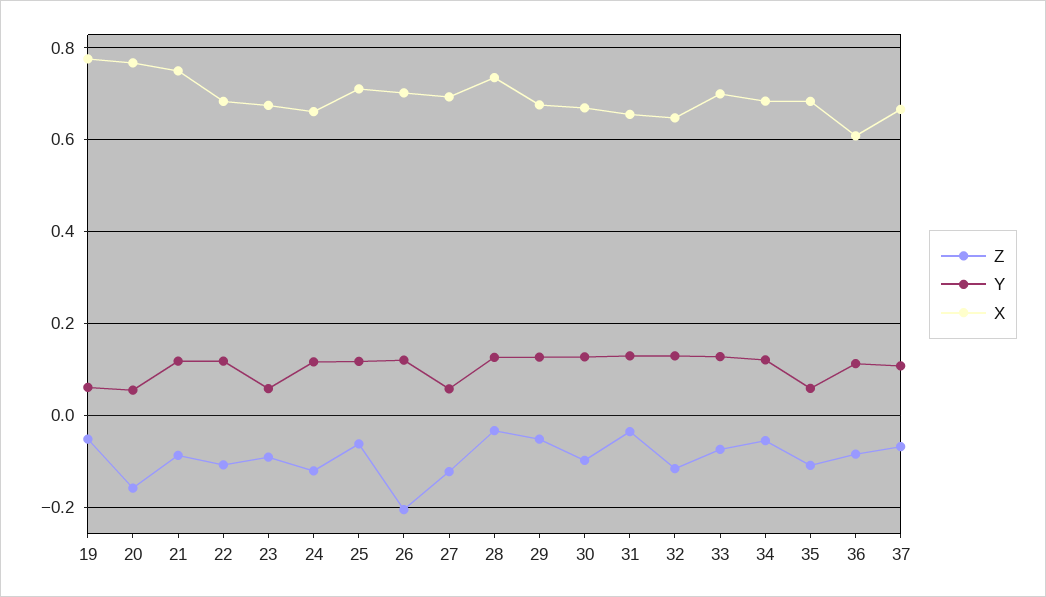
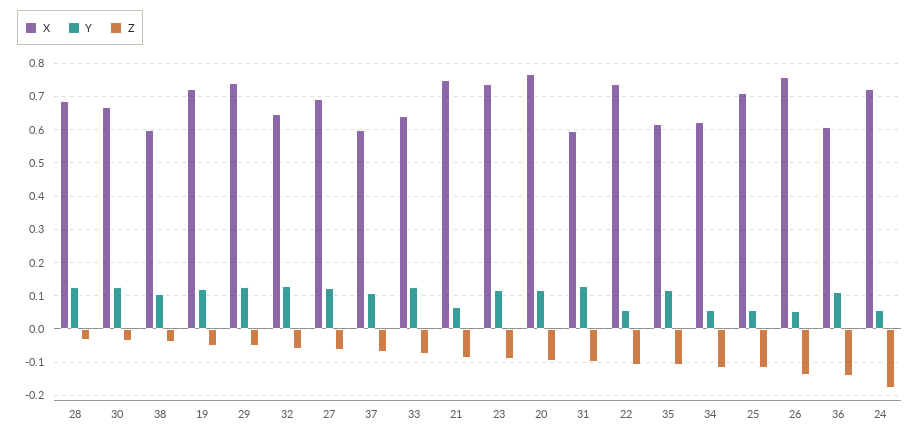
  {
    "Z": {
      "19": -0.06,
-     "20": -0.16,
+     "20": -0.1,
      "21": -0.08,
      "22": -0.1,
      "23": -0.1,
-     "24": -0.12,
+     "24": -0.18,
-     "25": -0.06,
+     "25": -0.12,
-     "26": -0.2,
+     "26": -0.14,
-     "27": -0.12,
+     "27": -0.06,
      "28": -0.04,
      "29": -0.06,
-     "30": -0.1,
+     "30": -0.04,
-     "31": -0.04,
+     "31": -0.1,
-     "32": -0.12,
+     "32": -0.06,
      "33": -0.08,
-     "34": -0.06,
+     "34": -0.12,
      "35": -0.1,
-     "36": -0.08,
+     "36": -0.14,
-     "37": -0.06
+     "37": -0.06,
+     "38": -0.04
    },
    "Y": {
-     "19": 0.06,
+     "19": 0.12,
-     "20": 0.06,
+     "20": 0.12,
-     "21": 0.12,
+     "21": 0.06,
-     "22": 0.12,
+     "22": 0.06,
-     "23": 0.06,
+     "23": 0.12,
-     "24": 0.12,
+     "24": 0.06,
-     "25": 0.12,
+     "25": 0.06,
-     "26": 0.12,
+     "26": 0.06,
-     "27": 0.06,
+     "27": 0.12,
      "28": 0.12,
      "29": 0.12,
      "30": 0.12,
      "31": 0.12,
      "32": 0.12,
      "33": 0.12,
-     "34": 0.12,
+     "34": 0.06,
-     "35": 0.06,
+     "35": 0.12,
      "36": 0.12,
-     "37": 0.1
+     "37": 0.1,
+     "38": 0.1
    },
    "X": {
-     "19": 0.78,
+     "19": 0.72,
      "20": 0.76,
      "21": 0.74,
-     "22": 0.68,
+     "22": 0.74,
-     "23": 0.68,
+     "23": 0.74,
-     "24": 0.66,
+     "24": 0.72,
      "25": 0.72,
-     "26": 0.7,
+     "26": 0.76,
      "27": 0.7,
-     "28": 0.74,
+     "28": 0.68,
-     "29": 0.68,
+     "29": 0.74,
      "30": 0.66,
-     "31": 0.66,
+     "31": 0.6,
      "32": 0.64,
-     "33": 0.7,
+     "33": 0.64,
-     "34": 0.68,
+     "34": 0.62,
-     "35": 0.68,
+     "35": 0.62,
      "36": 0.6,
-     "37": 0.66
+     "37": 0.6,
+     "38": 0.6
    }
  }

